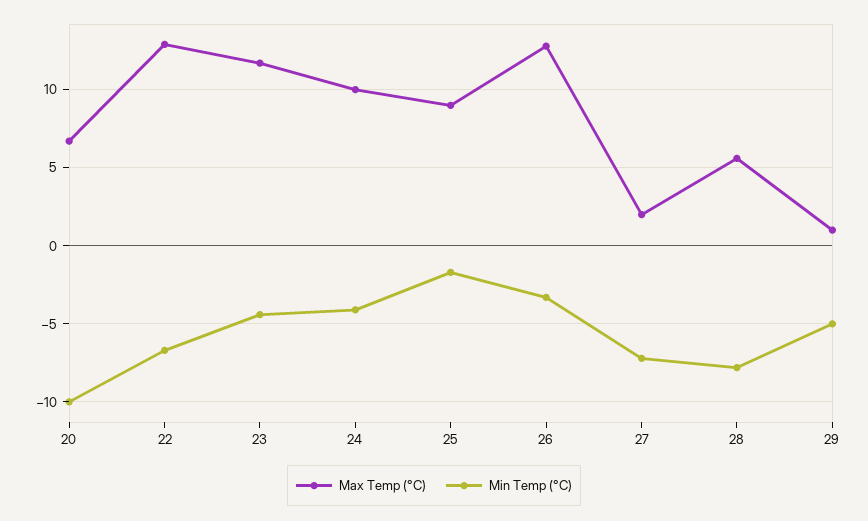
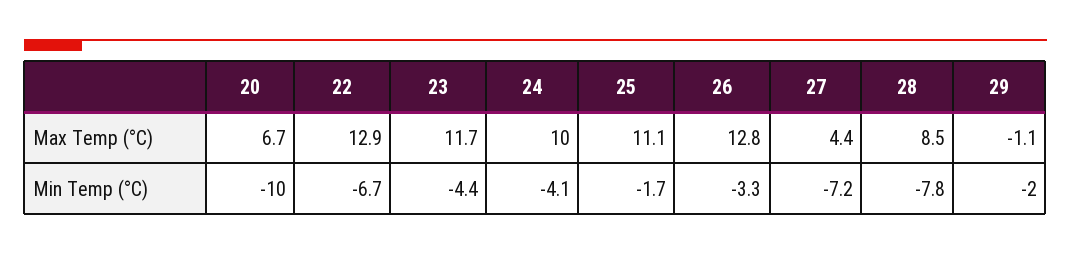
  {
    "Max Temp (°C)": {
      "20": 6.7,
      "22": 12.9,
      "23": 11.7,
      "24": 10,
-     "25": 9,
+     "25": 11.1,
      "26": 12.8,
-     "27": 2,
+     "27": 4.4,
-     "28": 5.5,
+     "28": 8.5,
-     "29": 1
+     "29": -1.1
    },
    "Min Temp (°C)": {
      "20": -10,
      "22": -6.7,
      "23": -4.4,
      "24": -4.1,
      "25": -1.7,
      "26": -3.3,
      "27": -7.2,
      "28": -7.8,
-     "29": -5
+     "29": -2
    }
  }

